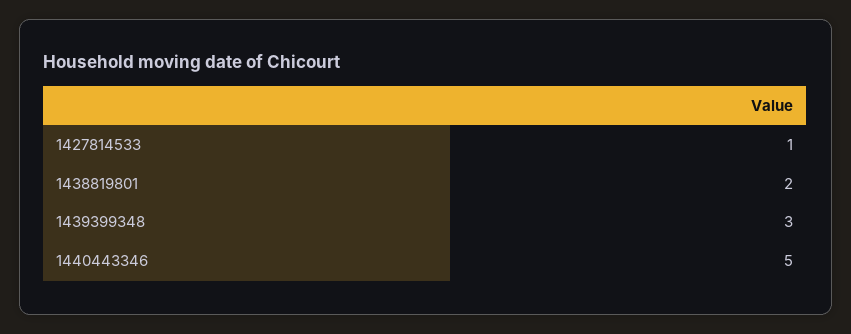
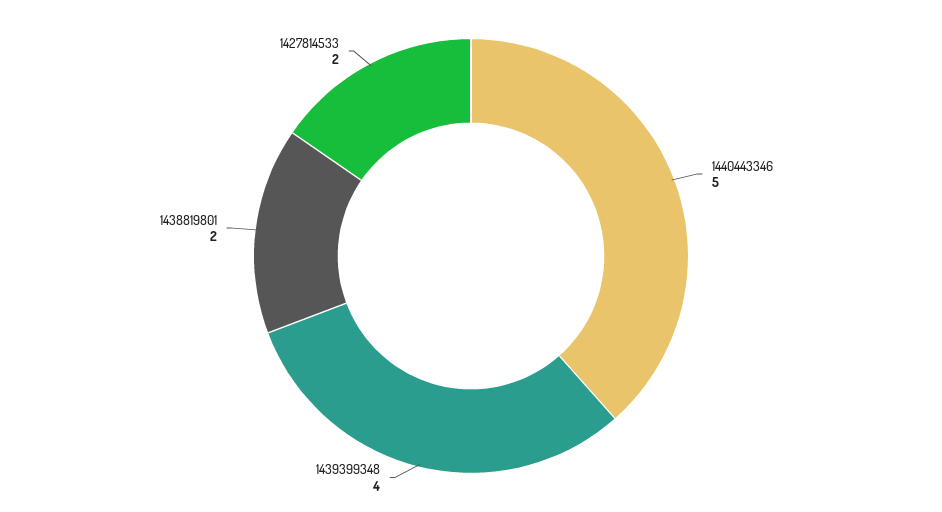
  {
-   "1427814533": 1,
+   "1427814533": 2,
    "1438819801": 2,
-   "1439399348": 3,
+   "1439399348": 4,
    "1440443346": 5
  }

